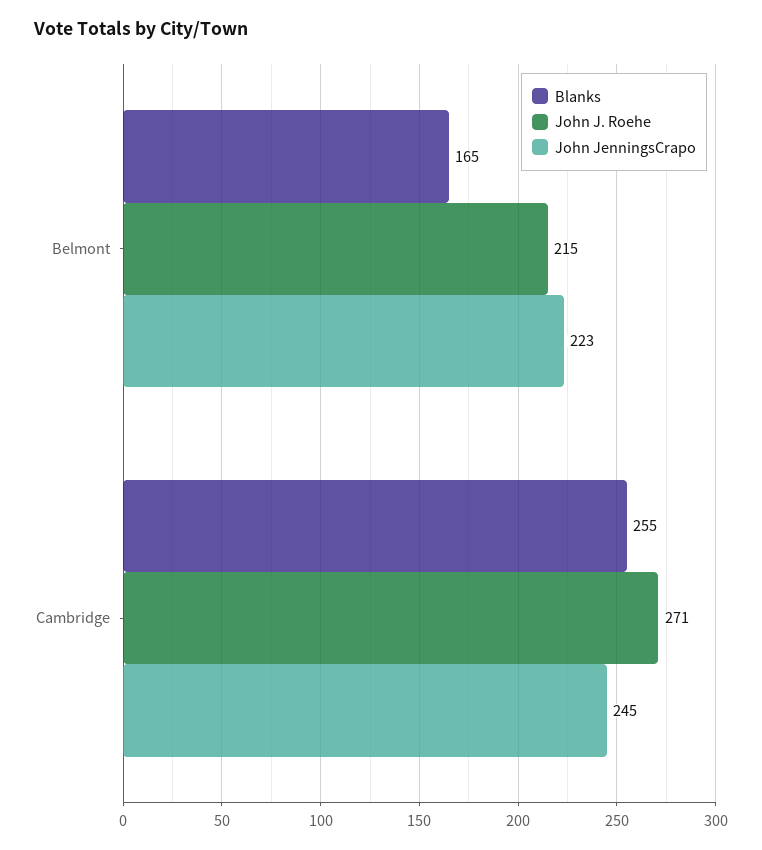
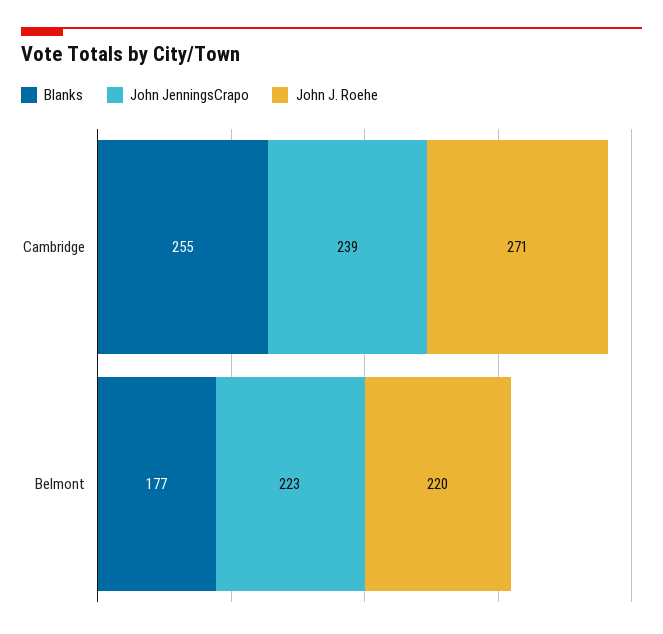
  {
    "Blanks": {
-     "Belmont": 165,
+     "Belmont": 177,
      "Cambridge": 255
    },
    "John J. Roehe": {
-     "Belmont": 215,
+     "Belmont": 220,
      "Cambridge": 271
    },
    "John JenningsCrapo": {
      "Belmont": 223,
-     "Cambridge": 245
+     "Cambridge": 239
    }
  }

